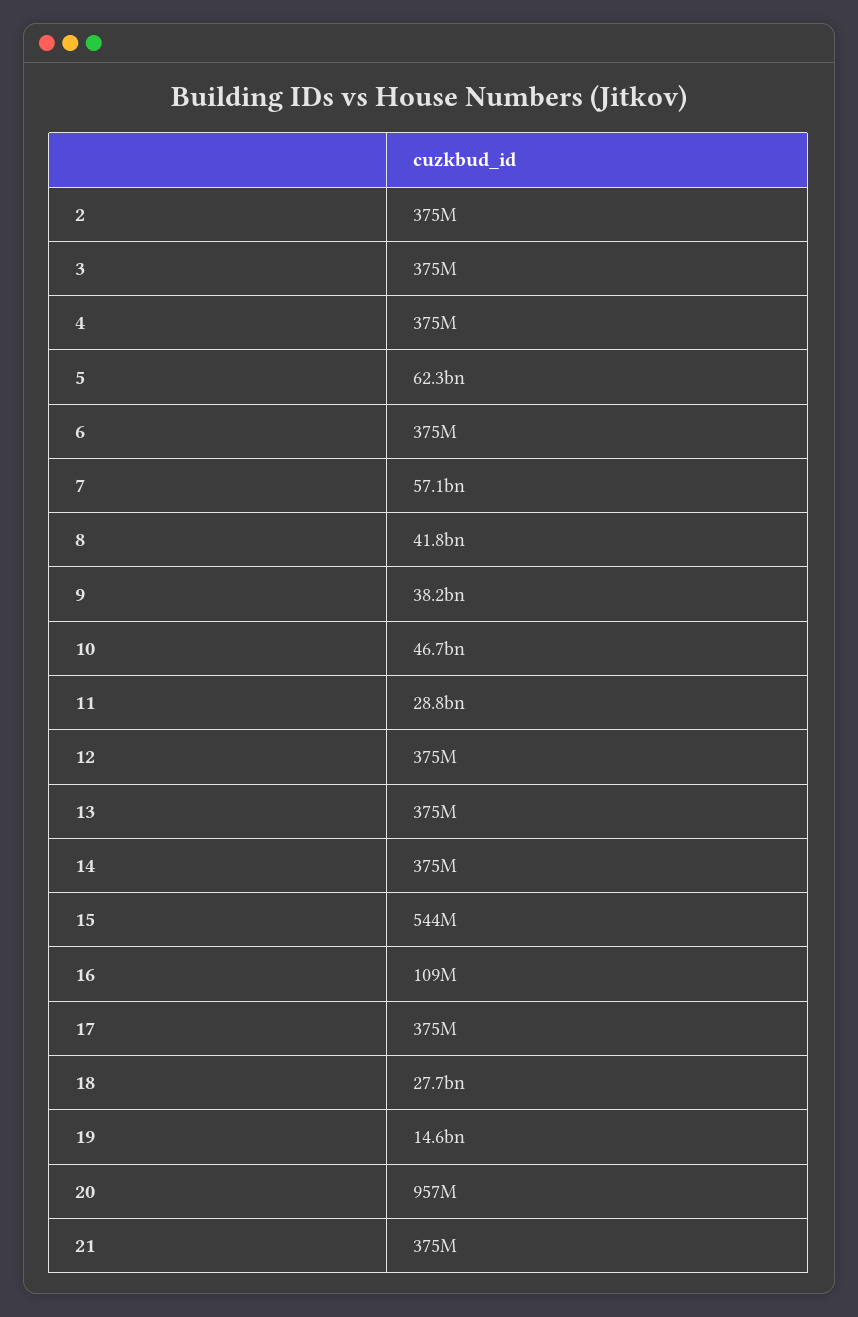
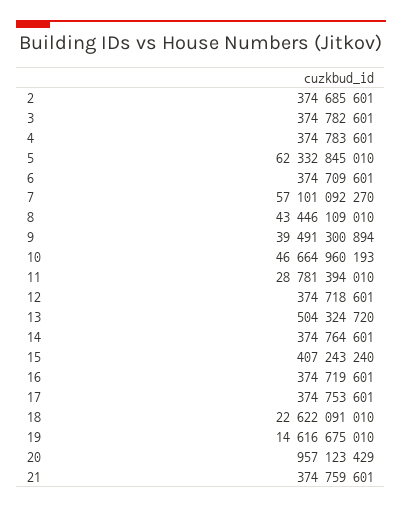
  {
    "2": 374685601,
    "3": 374782601,
    "4": 374783601,
    "5": 62332845010,
    "6": 374709601,
    "7": 57101092270,
-   "8": 41800000000,
+   "8": 43446109010,
-   "9": 38200000000,
+   "9": 39491300894,
    "10": 46664960193,
    "11": 28781394010,
    "12": 374718601,
-   "13": 375000000,
+   "13": 504324720,
    "14": 374764601,
-   "15": 544000000,
+   "15": 407243240,
-   "16": 109000000,
+   "16": 374719601,
    "17": 374753601,
-   "18": 27700000000,
+   "18": 22622091010,
    "19": 14616675010,
    "20": 957123429,
    "21": 374759601
  }

